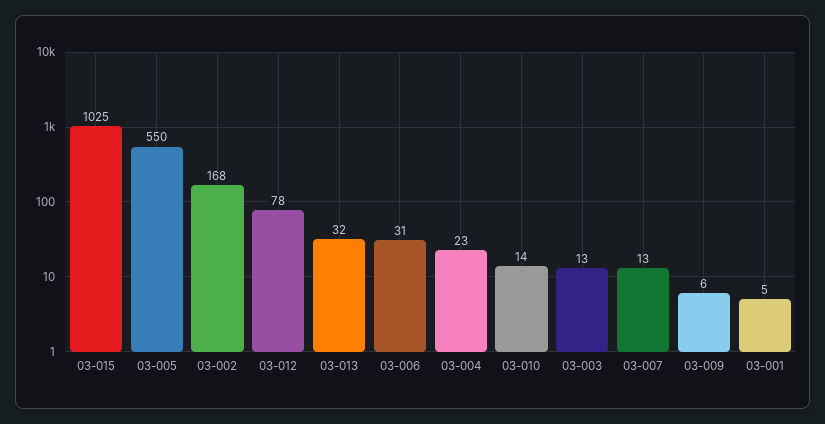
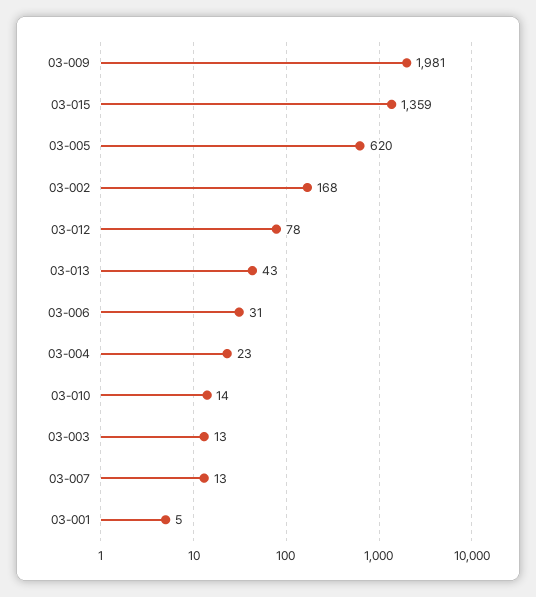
  {
-   "03-015": 1025,
+   "03-015": 1359,
-   "03-005": 550,
+   "03-005": 620,
    "03-002": 168,
    "03-012": 78,
-   "03-013": 32,
+   "03-013": 43,
    "03-006": 31,
    "03-004": 23,
    "03-010": 14,
    "03-003": 13,
    "03-007": 13,
-   "03-009": 6,
+   "03-009": 1981,
    "03-001": 5
  }

